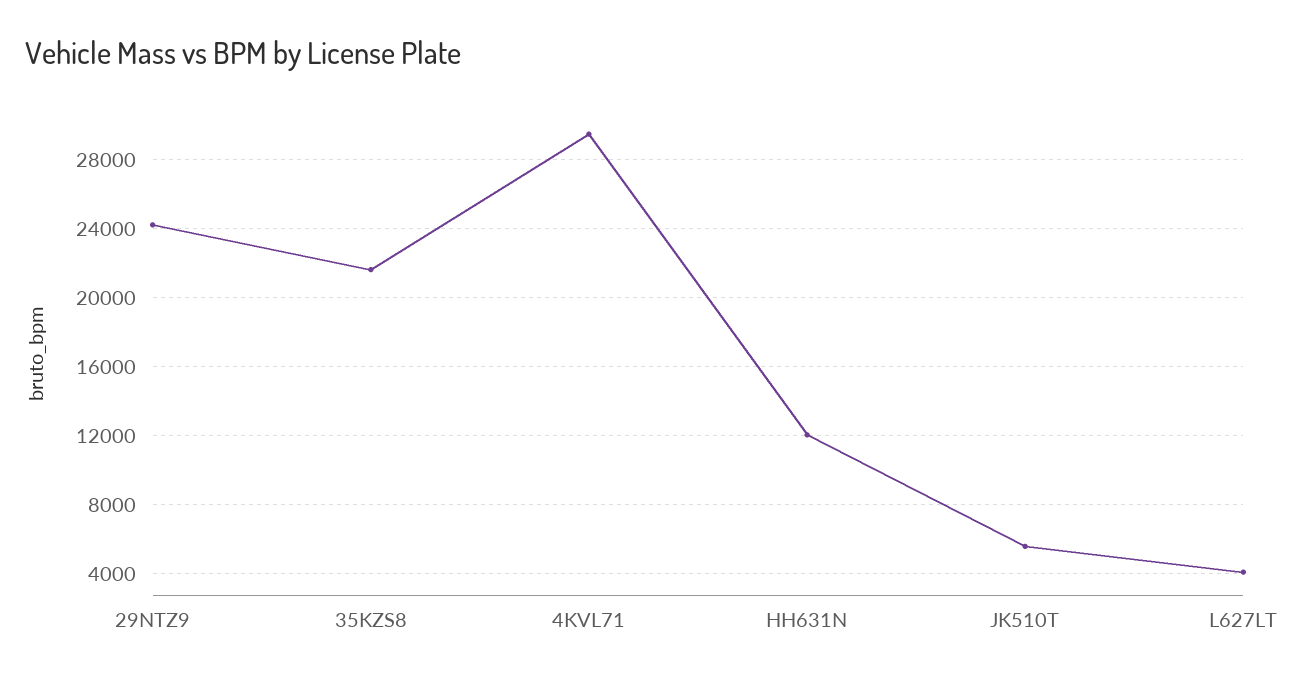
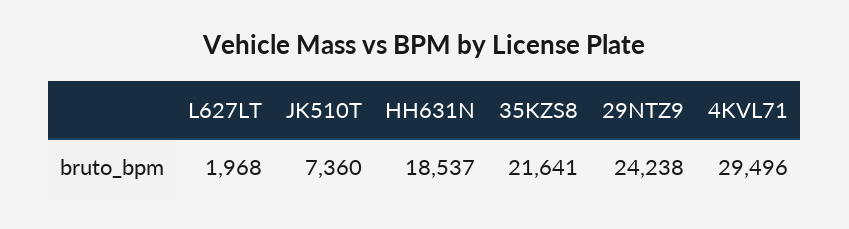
  {
    "29NTZ9": 24238,
    "35KZS8": 21641,
    "4KVL71": 29496,
-   "HH631N": 12000,
+   "HH631N": 18537,
-   "JK510T": 5500,
+   "JK510T": 7360,
-   "L627LT": 4000
+   "L627LT": 1968
  }

